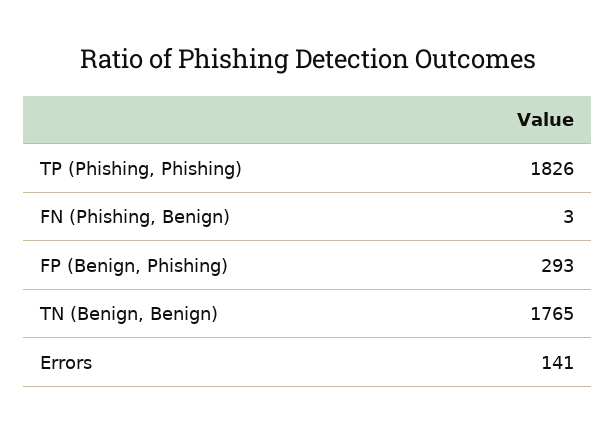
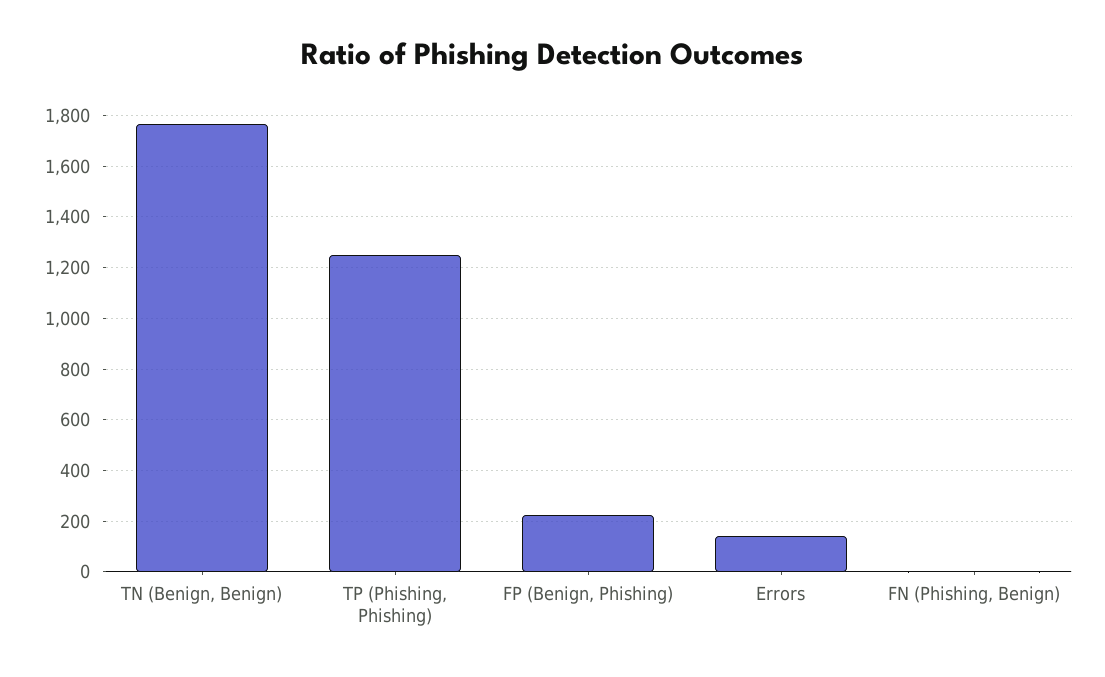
  {
-   "TP (Phishing, Phishing)": 1826,
+   "TP (Phishing, Phishing)": 1250,
    "FN (Phishing, Benign)": 3,
-   "FP (Benign, Phishing)": 293,
+   "FP (Benign, Phishing)": 225,
    "TN (Benign, Benign)": 1765,
    "Errors": 141
  }

